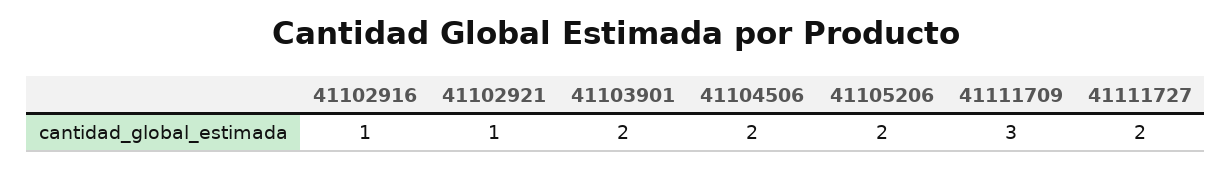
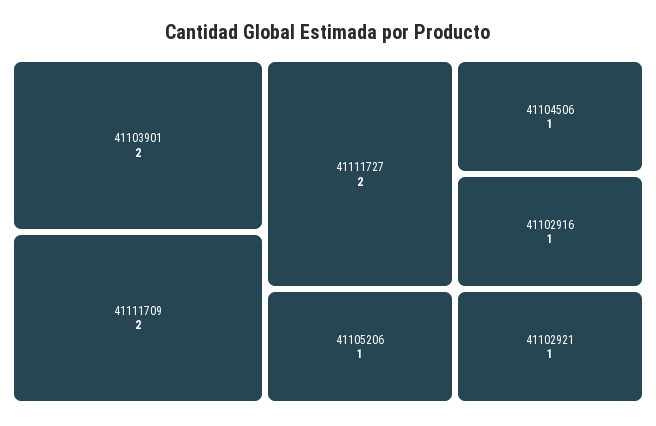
  {
    "41102916": 1,
    "41102921": 1,
    "41103901": 2,
-   "41104506": 2,
+   "41104506": 1,
-   "41105206": 2,
+   "41105206": 1,
-   "41111709": 3,
+   "41111709": 2,
    "41111727": 2
  }

